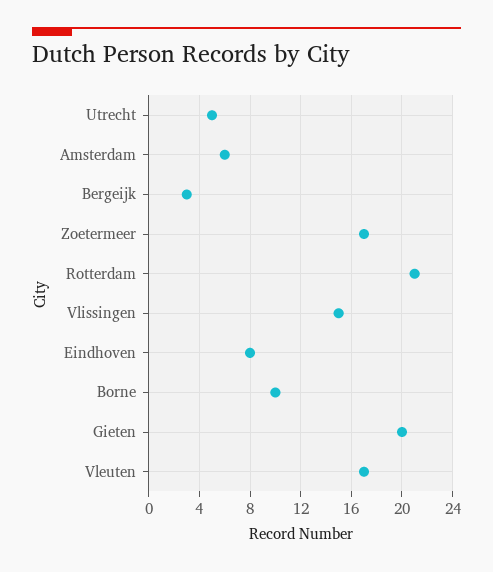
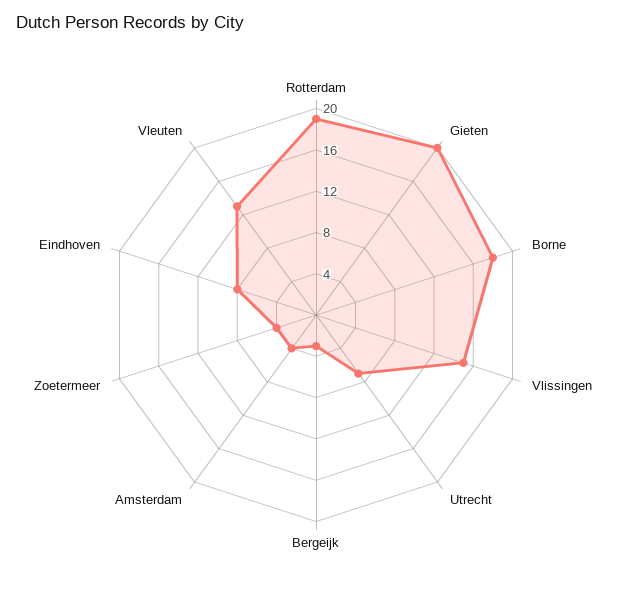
  {
-   "Utrecht": 5,
+   "Utrecht": 7,
-   "Amsterdam": 6,
+   "Amsterdam": 4,
    "Bergeijk": 3,
-   "Zoetermeer": 17,
+   "Zoetermeer": 4,
-   "Rotterdam": 21,
+   "Rotterdam": 19,
    "Vlissingen": 15,
    "Eindhoven": 8,
-   "Borne": 10,
+   "Borne": 18,
    "Gieten": 20,
-   "Vleuten": 17
+   "Vleuten": 13
  }

